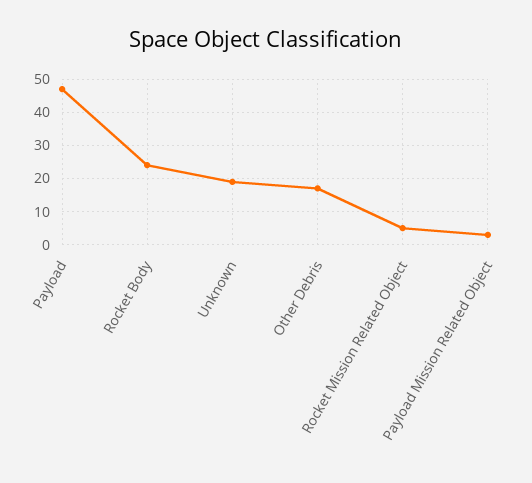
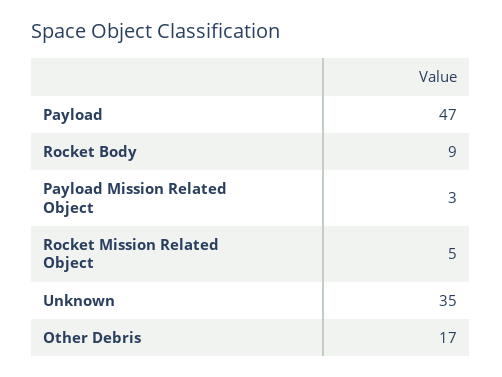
  {
    "Payload": 47,
-   "Rocket Body": 25,
+   "Rocket Body": 9,
-   "Unknown": 20,
+   "Unknown": 35,
    "Other Debris": 17,
    "Rocket Mission Related Object": 5,
    "Payload Mission Related Object": 3
  }

